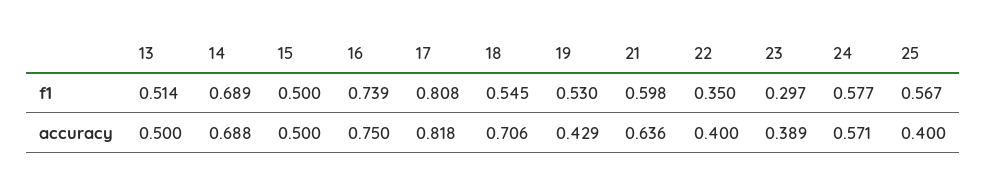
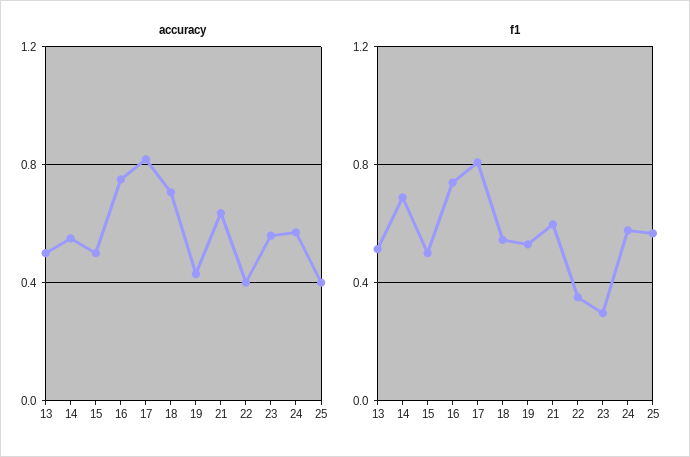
  {
    "f1": {
      "13": 0.514,
      "14": 0.689,
      "15": 0.5,
      "16": 0.739,
      "17": 0.808,
      "18": 0.545,
      "19": 0.53,
      "21": 0.598,
      "22": 0.35,
      "23": 0.297,
      "24": 0.577,
      "25": 0.567
    },
    "accuracy": {
      "13": 0.5,
-     "14": 0.688,
+     "14": 0.55,
      "15": 0.5,
      "16": 0.75,
      "17": 0.818,
      "18": 0.706,
      "19": 0.429,
      "21": 0.636,
      "22": 0.4,
-     "23": 0.389,
+     "23": 0.55,
      "24": 0.571,
      "25": 0.4
    }
  }

